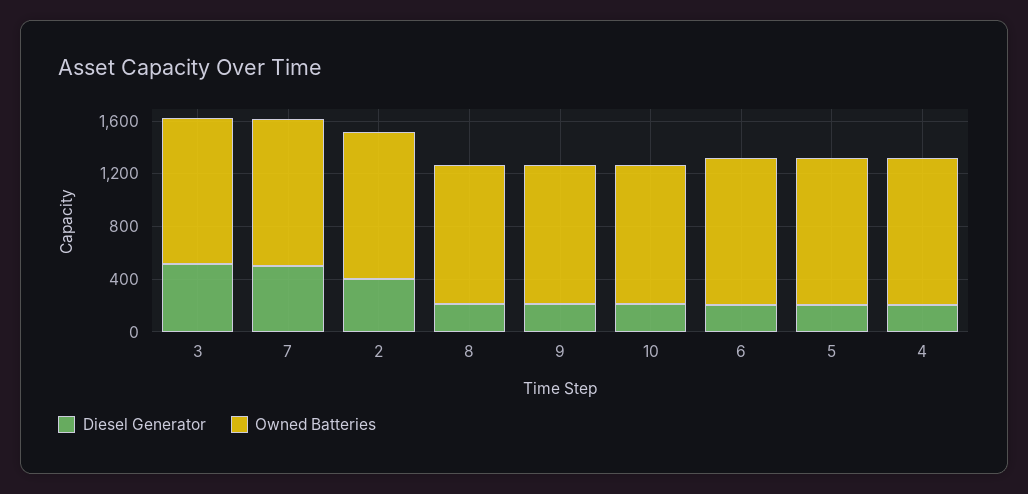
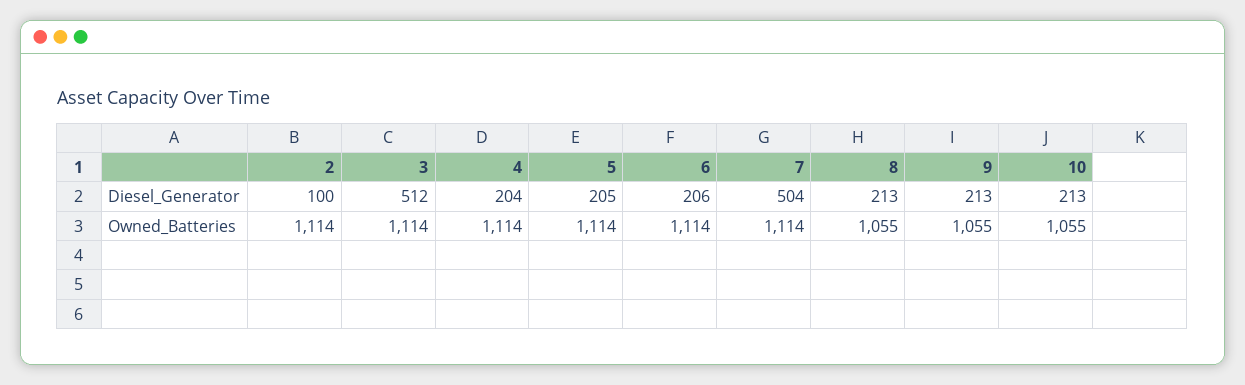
  {
    "Diesel Generator": {
      "3": 512,
      "7": 504,
-     "2": 400,
+     "2": 100,
      "8": 213,
      "9": 213,
      "10": 213,
      "6": 206,
      "5": 205,
      "4": 204
    },
    "Owned Batteries": {
      "3": 1114,
      "7": 1114,
      "2": 1114,
      "8": 1055,
      "9": 1055,
      "10": 1055,
      "6": 1114,
      "5": 1114,
      "4": 1114
    }
  }

